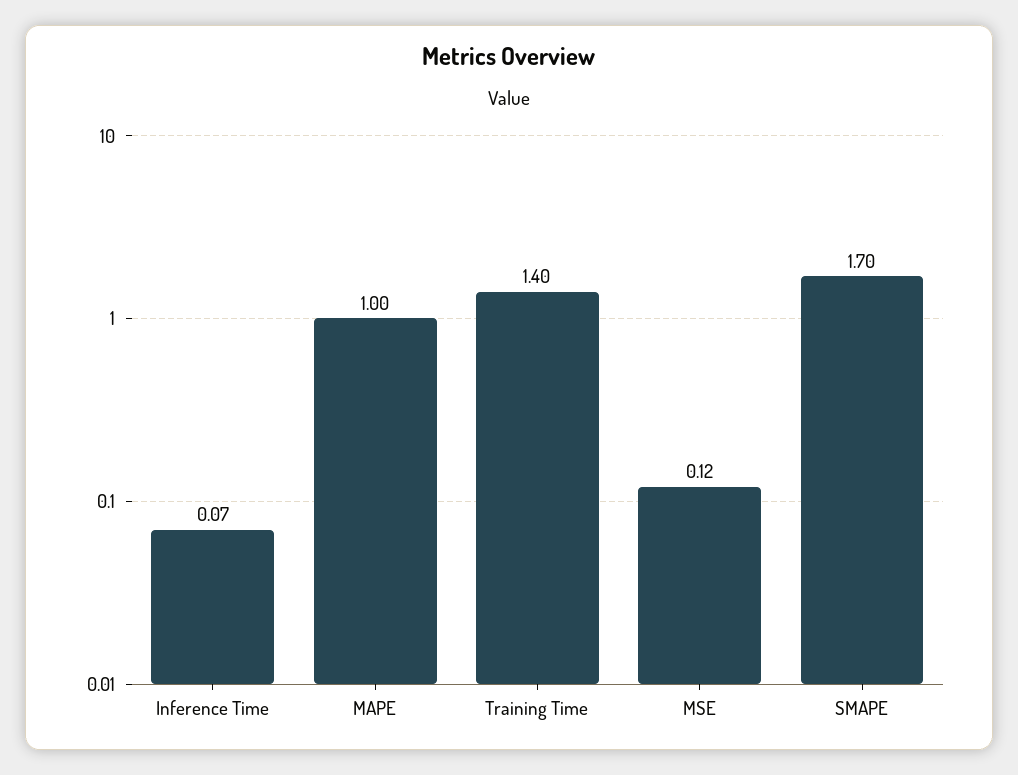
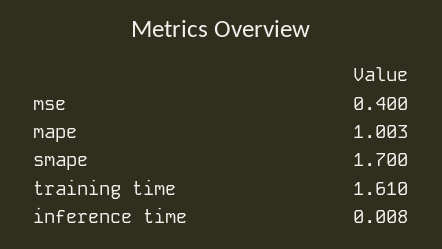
  {
-   "Inference Time": 0.07,
+   "Inference Time": 0.008,
    "MAPE": 1.003,
-   "Training Time": 1.4,
+   "Training Time": 1.61,
-   "MSE": 0.12,
+   "MSE": 0.4,
    "SMAPE": 1.7
  }

